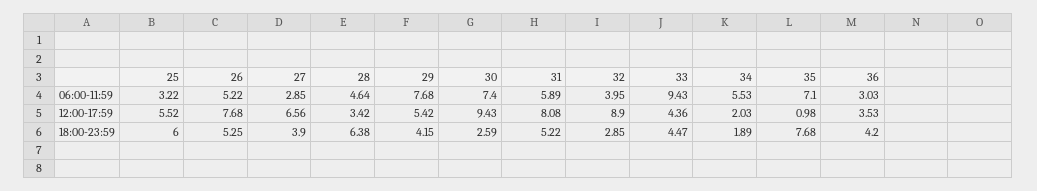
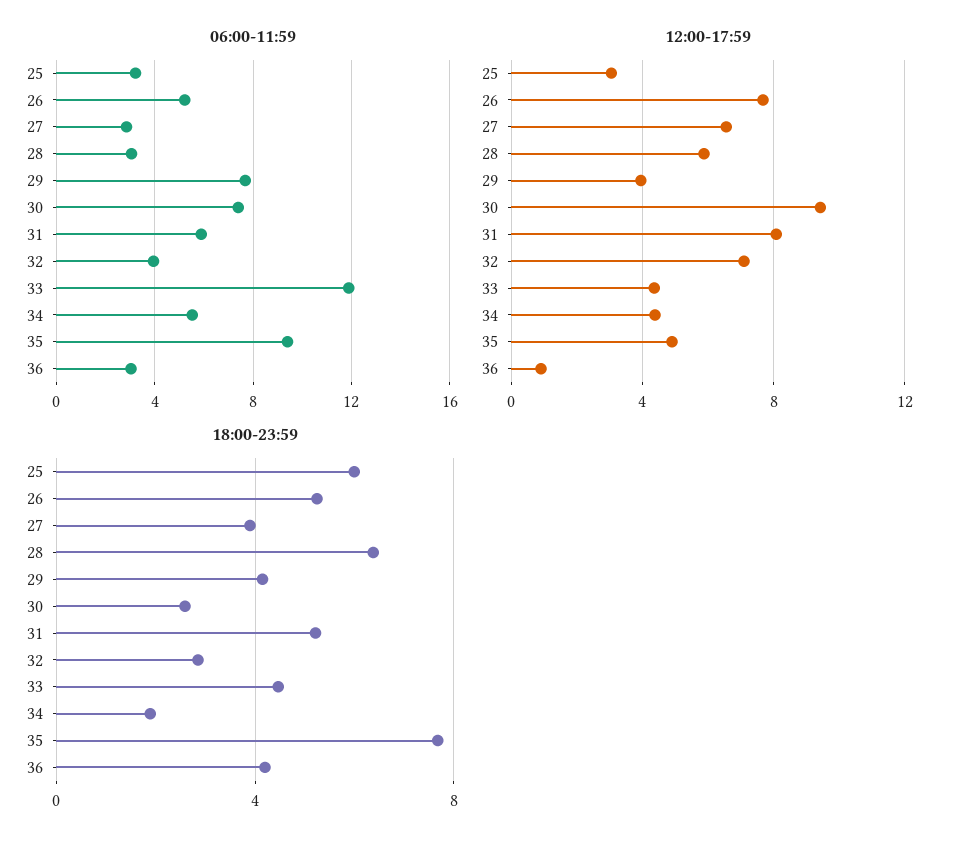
  {
    "06:00-11:59": {
      "25": 3.22,
      "26": 5.22,
      "27": 2.85,
-     "28": 4.64,
+     "28": 3,
      "29": 7.68,
      "30": 7.4,
      "31": 5.89,
      "32": 3.95,
-     "33": 9.43,
+     "33": 12,
      "34": 5.53,
-     "35": 7.1,
+     "35": 9.5,
      "36": 3.03
    },
    "12:00-17:59": {
-     "25": 5.52,
+     "25": 3,
      "26": 7.68,
      "27": 6.56,
-     "28": 3.42,
+     "28": 6,
-     "29": 5.42,
+     "29": 4,
      "30": 9.43,
      "31": 8.08,
-     "32": 8.9,
+     "32": 7,
      "33": 4.36,
-     "34": 2.03,
+     "34": 4.5,
-     "35": 0.98,
+     "35": 5,
-     "36": 3.53
+     "36": 1
    },
    "18:00-23:59": {
      "25": 6,
      "26": 5.25,
      "27": 3.9,
      "28": 6.38,
      "29": 4.15,
      "30": 2.59,
      "31": 5.22,
      "32": 2.85,
      "33": 4.47,
      "34": 1.89,
      "35": 7.68,
      "36": 4.2
    }
  }

